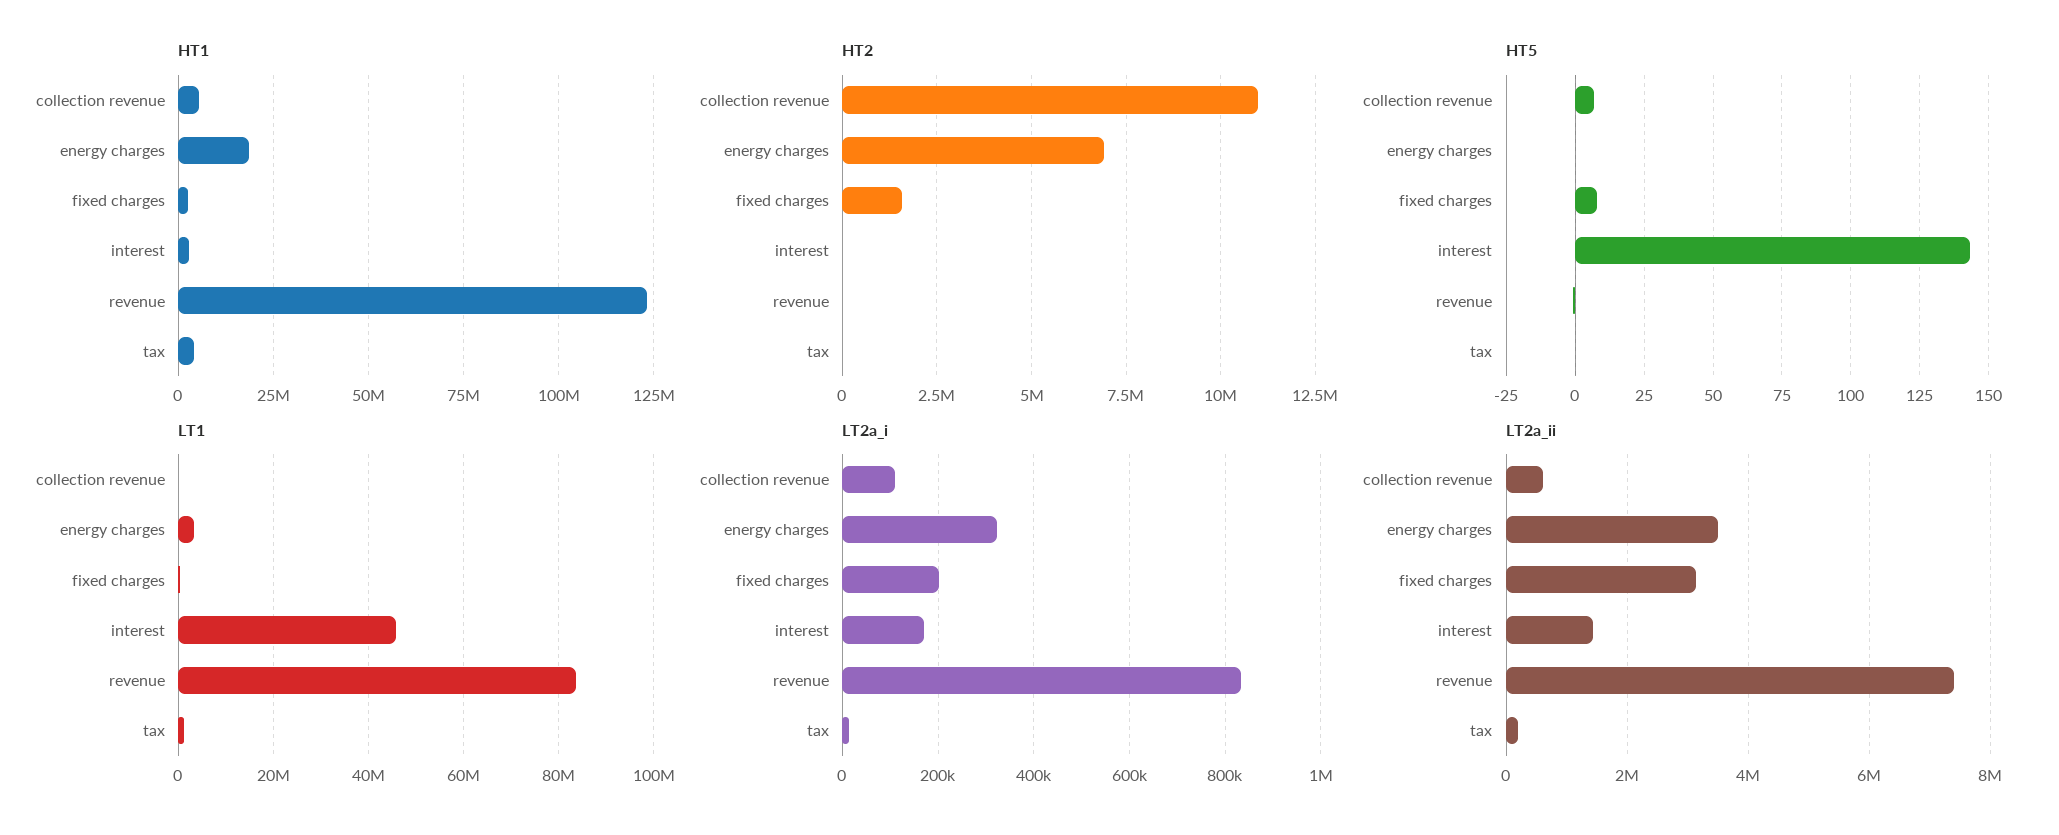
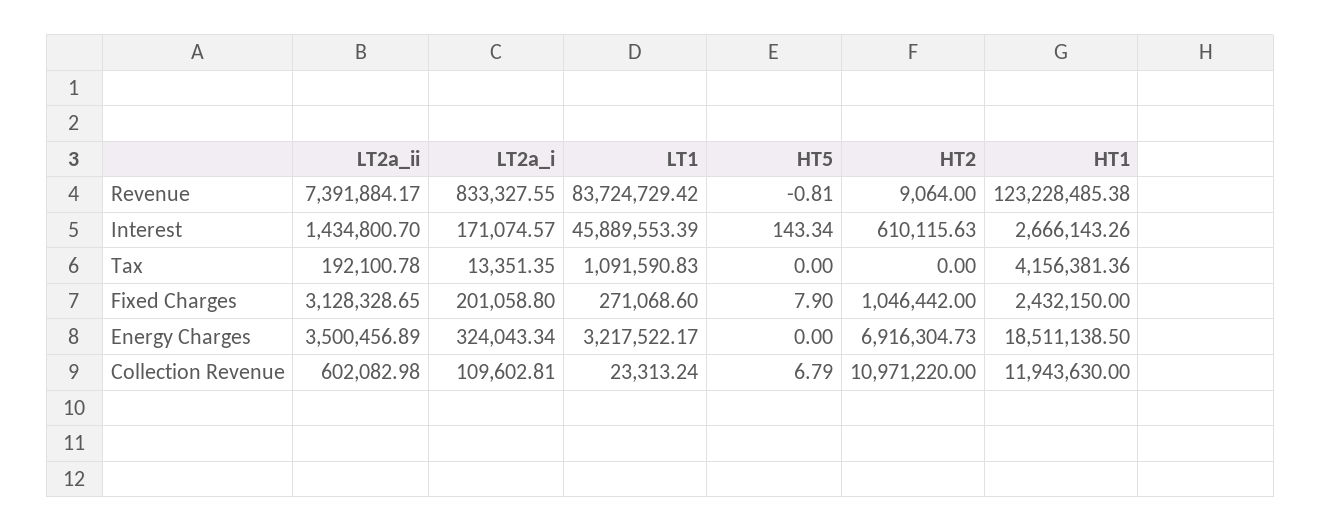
  {
    "HT1": {
-     "collection revenue": 5000000,
+     "collection revenue": 11943630,
      "energy charges": 18511138.5,
      "fixed charges": 2432150,
      "interest": 2666143.26,
      "revenue": 123228485.38,
      "tax": 4156381.36
    },
    "HT2": {
      "collection revenue": 10971220,
      "energy charges": 6916304.73,
-     "fixed charges": 1500000,
+     "fixed charges": 1046442,
-     "interest": 0,
+     "interest": 610115.63,
      "revenue": 9064,
      "tax": 0
    },
    "HT5": {
      "collection revenue": 6.79,
      "energy charges": 0,
      "fixed charges": 7.9,
      "interest": 143.34,
      "revenue": -0.81,
      "tax": 0
    },
    "LT1": {
      "collection revenue": 23313.24,
      "energy charges": 3217522.17,
      "fixed charges": 271068.6,
      "interest": 45889553.39,
      "revenue": 83724729.42,
      "tax": 1091590.83
    },
    "LT2a_i": {
      "collection revenue": 109602.81,
      "energy charges": 324043.34,
      "fixed charges": 201058.8,
      "interest": 171074.57,
      "revenue": 833327.55,
      "tax": 13351.35
    },
    "LT2a_ii": {
      "collection revenue": 602082.98,
      "energy charges": 3500456.89,
      "fixed charges": 3128328.65,
      "interest": 1434800.7,
      "revenue": 7391884.17,
      "tax": 192100.78
    }
  }

